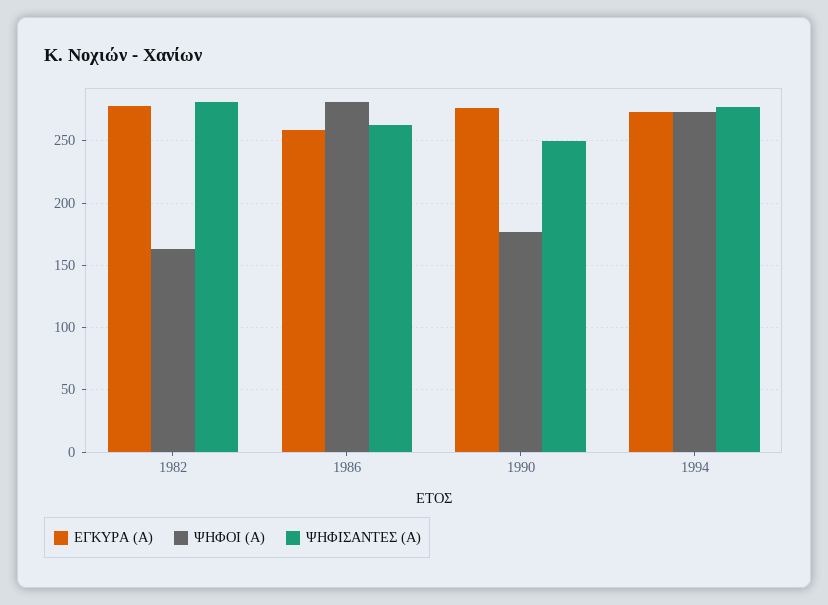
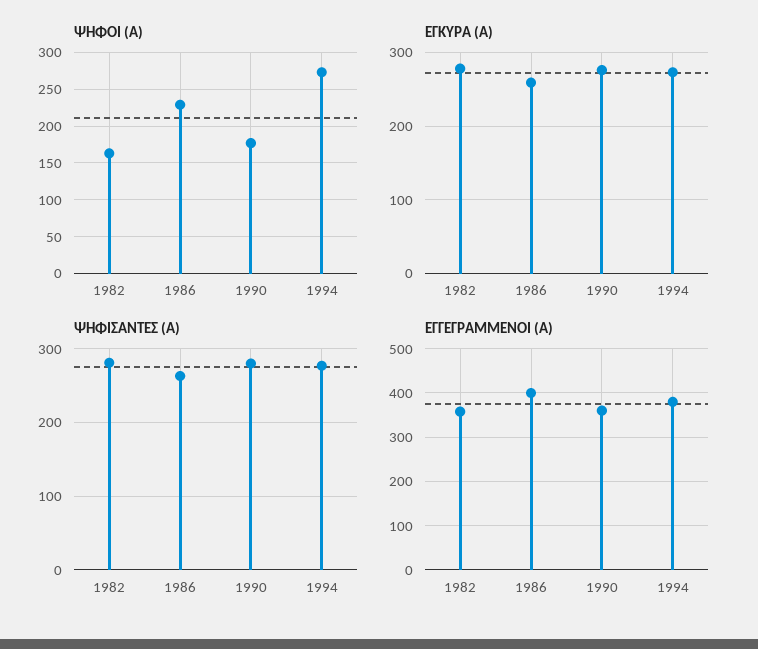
  {
    "ΕΓΚΥΡΑ (Α)": {
      "1982": 280,
      "1986": 260,
      "1990": 275,
      "1994": 275
    },
    "ΨΗΦΟΙ (Α)": {
      "1982": 165,
-     "1986": 280,
+     "1986": 230,
      "1990": 175,
      "1994": 275
    },
    "ΨΗΦΙΣΑΝΤΕΣ (Α)": {
      "1982": 280,
      "1986": 265,
-     "1990": 250,
+     "1990": 280,
      "1994": 275
-   }
+   },
+   "ΕΓΓΕΓΡΑΜΜΕΝΟΙ (Α)": {
+     "1982": 360,
+     "1986": 400,
+     "1990": 360,
+     "1994": 380
+   }
  }

